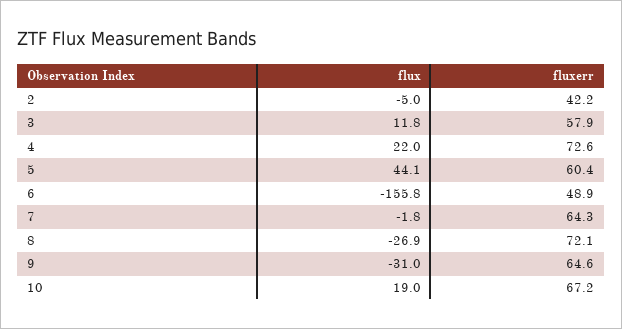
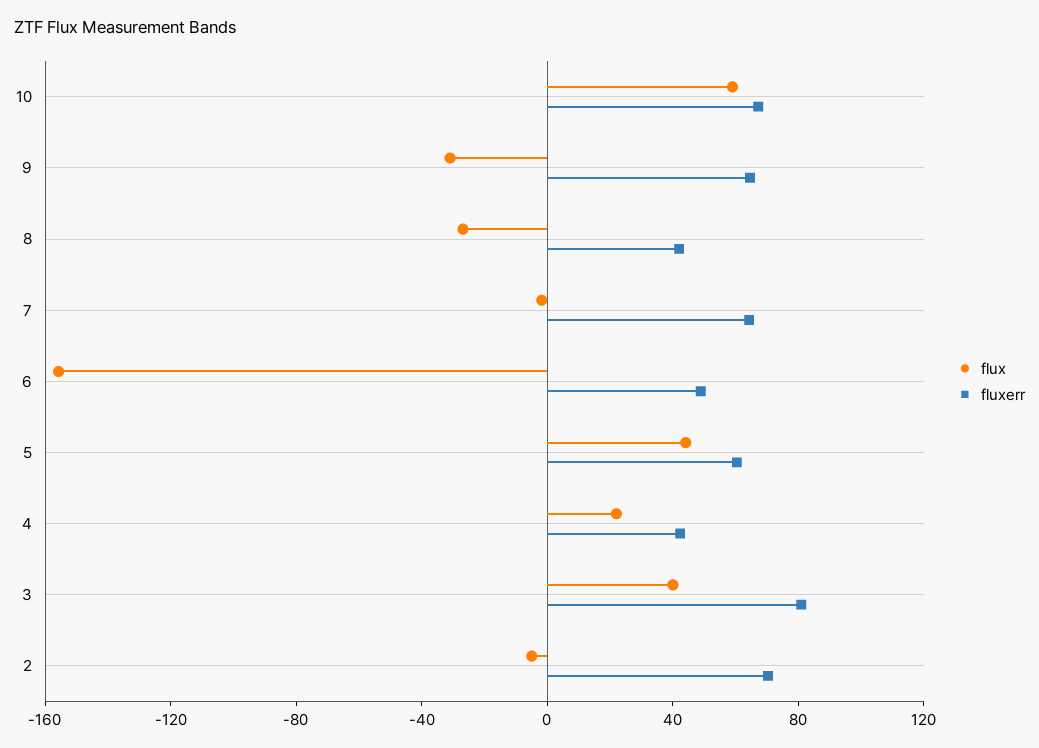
  {
    "flux": {
      "2": -5,
-     "3": 11.8,
+     "3": 40,
      "4": 22,
      "5": 44.1,
      "6": -155.8,
      "7": -1.8,
      "8": -26.9,
      "9": -31,
-     "10": 19
+     "10": 60
    },
    "fluxerr": {
-     "2": 42.2,
+     "2": 70,
-     "3": 57.9,
+     "3": 80,
-     "4": 72.6,
+     "4": 40,
      "5": 60.4,
      "6": 48.9,
      "7": 64.3,
-     "8": 72.1,
+     "8": 40,
      "9": 64.6,
      "10": 67.2
    }
  }

